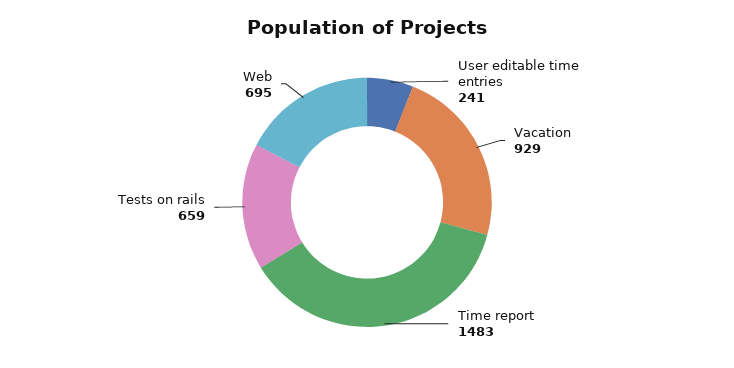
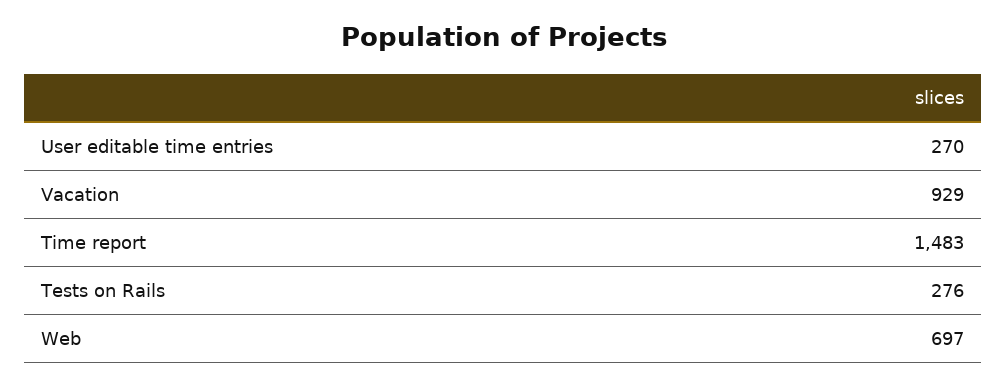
  {
-   "User editable time entries": 241,
+   "User editable time entries": 270,
    "Vacation": 929,
    "Time report": 1483,
-   "Tests on rails": 659,
+   "Tests on rails": 276,
-   "Web": 695
+   "Web": 697
  }

